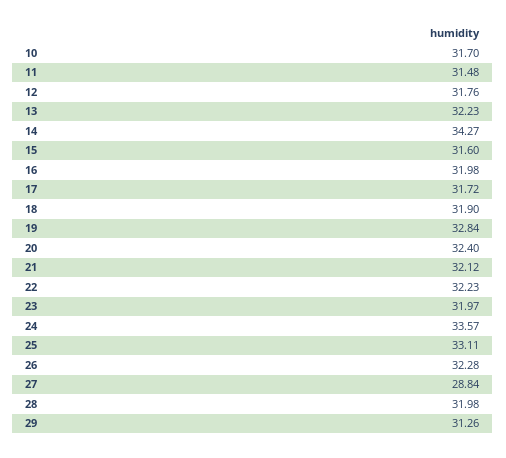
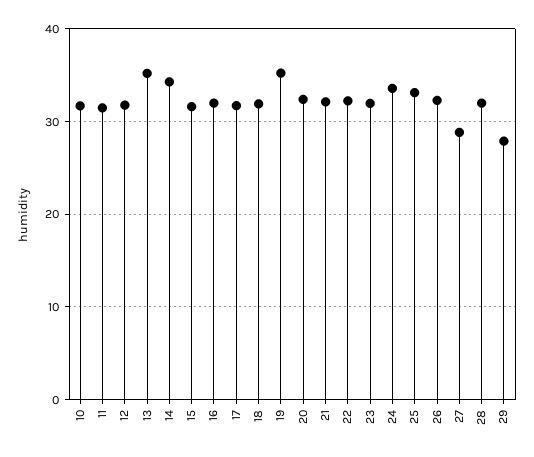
  {
    "10": 31.7,
    "11": 31.48,
    "12": 31.76,
-   "13": 32.23,
+   "13": 35,
    "14": 34.27,
    "15": 31.6,
    "16": 31.98,
    "17": 31.72,
    "18": 31.9,
-   "19": 32.84,
+   "19": 35,
    "20": 32.4,
    "21": 32.12,
    "22": 32.23,
    "23": 31.97,
    "24": 33.57,
    "25": 33.11,
    "26": 32.28,
    "27": 28.84,
    "28": 31.98,
-   "29": 31.26
+   "29": 28
  }

